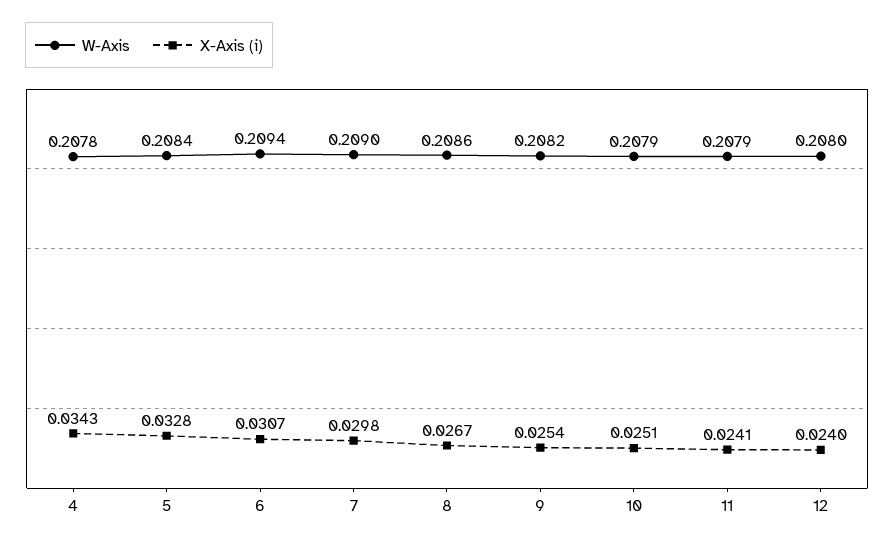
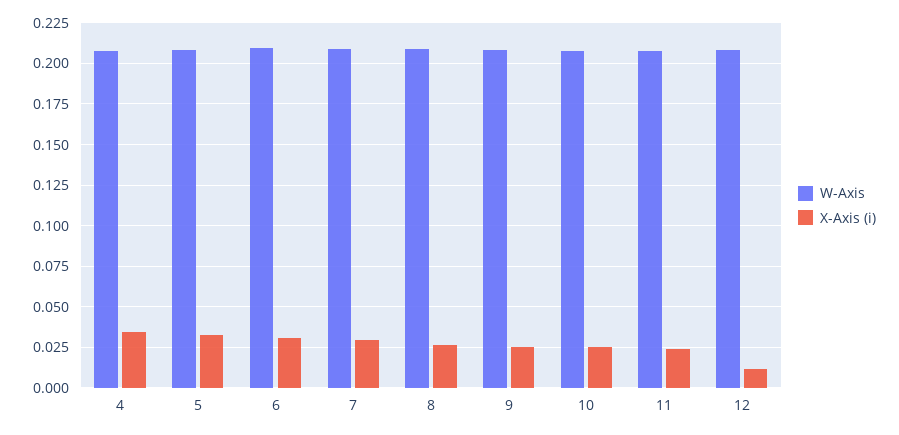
  {
    "W-Axis": {
      "4": 0.2078,
      "5": 0.2084,
      "6": 0.2094,
      "7": 0.209,
      "8": 0.2086,
      "9": 0.2082,
      "10": 0.2079,
      "11": 0.2079,
      "12": 0.208
    },
    "X-Axis (i)": {
      "4": 0.0343,
      "5": 0.0328,
      "6": 0.0307,
      "7": 0.0298,
      "8": 0.0267,
      "9": 0.0254,
      "10": 0.0251,
      "11": 0.0241,
-     "12": 0.024
+     "12": 0.01
    }
  }

